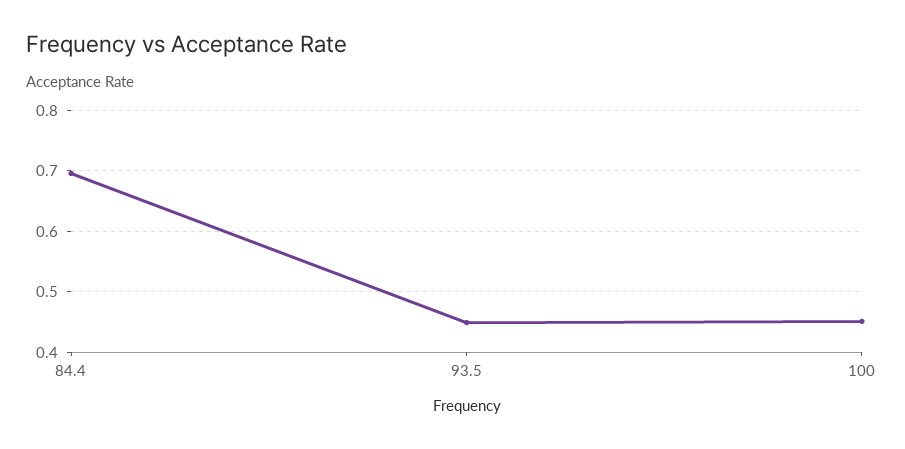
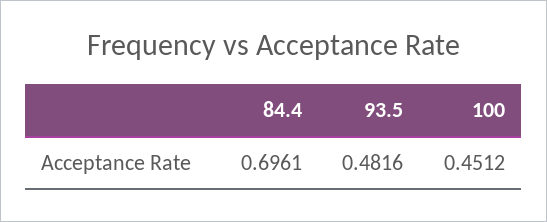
  {
    "84.4": 0.6961,
-   "93.5": 0.45,
+   "93.5": 0.4816,
    "100": 0.4512
  }

